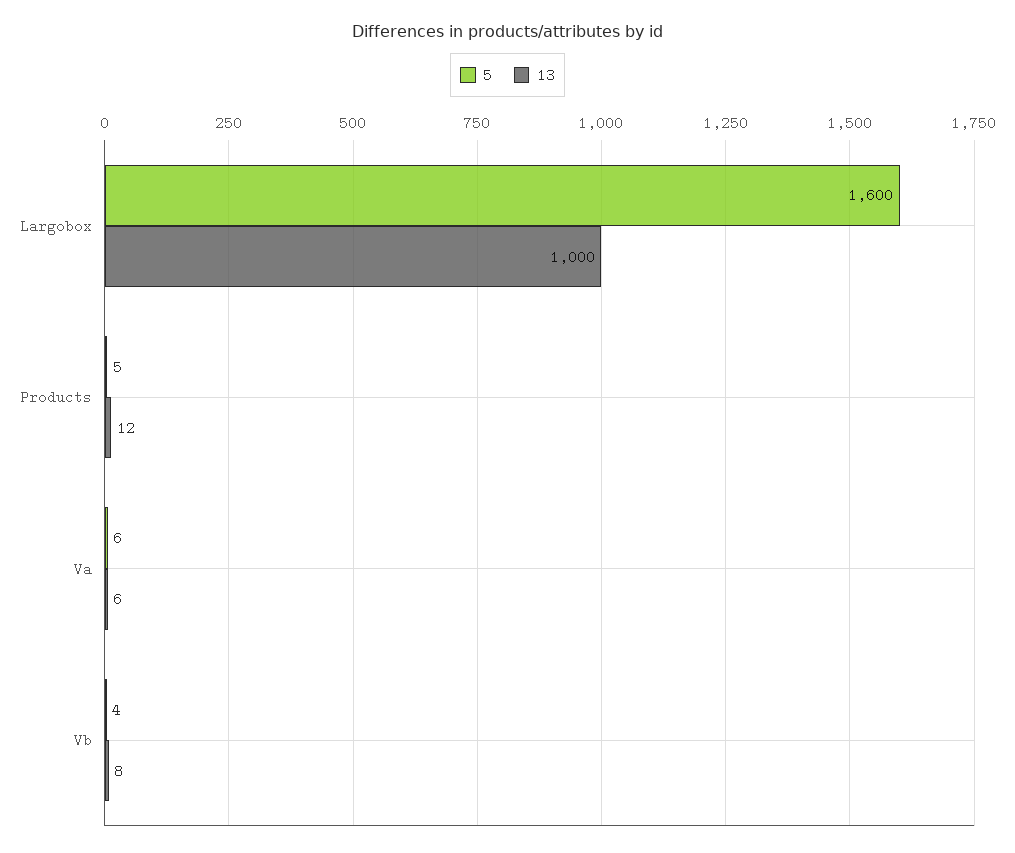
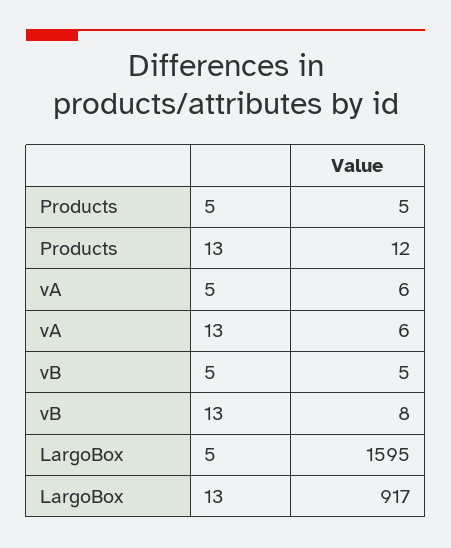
  {
    "5": {
-     "Largobox": 1600,
+     "Largobox": 1595,
      "Products": 5,
      "Va": 6,
-     "Vb": 4
+     "Vb": 5
    },
    "13": {
-     "Largobox": 1000,
+     "Largobox": 917,
      "Products": 12,
      "Va": 6,
      "Vb": 8
    }
  }

